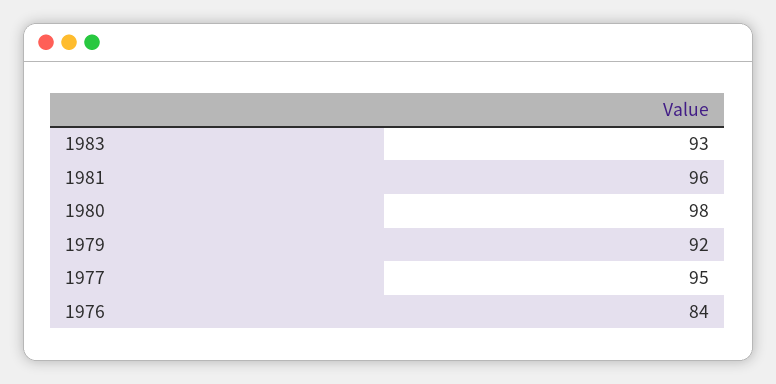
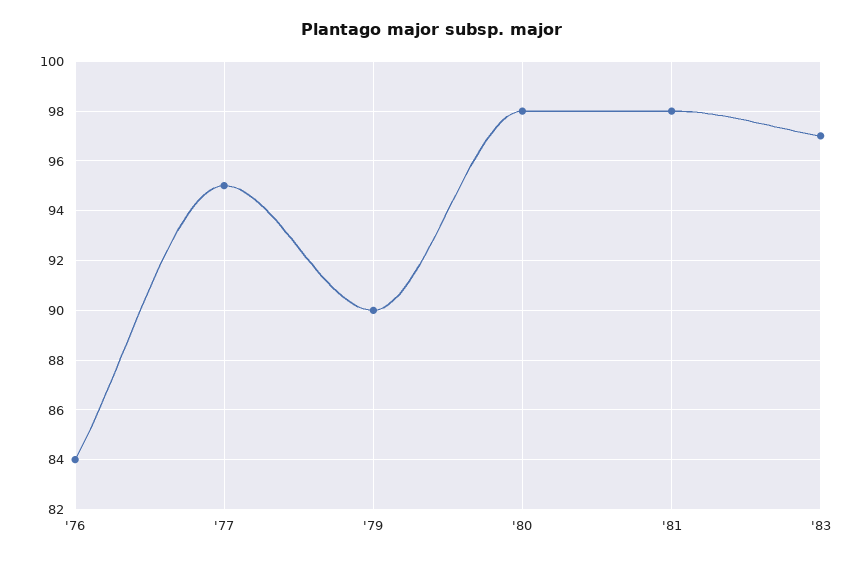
  {
-   "1983": 93,
+   "1983": 97,
-   "1981": 96,
+   "1981": 98,
    "1980": 98,
-   "1979": 92,
+   "1979": 90,
    "1977": 95,
    "1976": 84
  }

